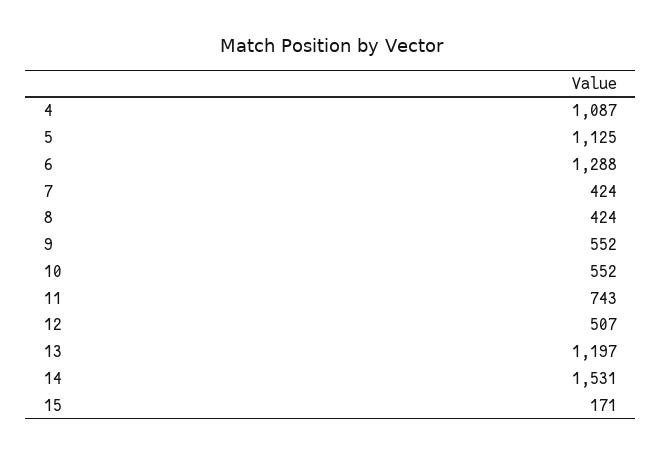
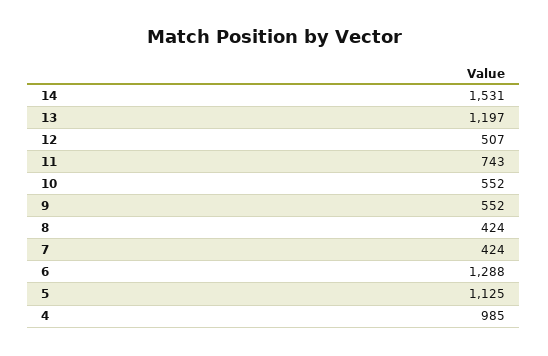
  {
-   "4": 1087,
+   "4": 985,
    "5": 1125,
    "6": 1288,
    "7": 424,
    "8": 424,
    "9": 552,
    "10": 552,
    "11": 743,
    "12": 507,
    "13": 1197,
-   "14": 1531,
+   "14": 1531
-   "15": 171
  }

